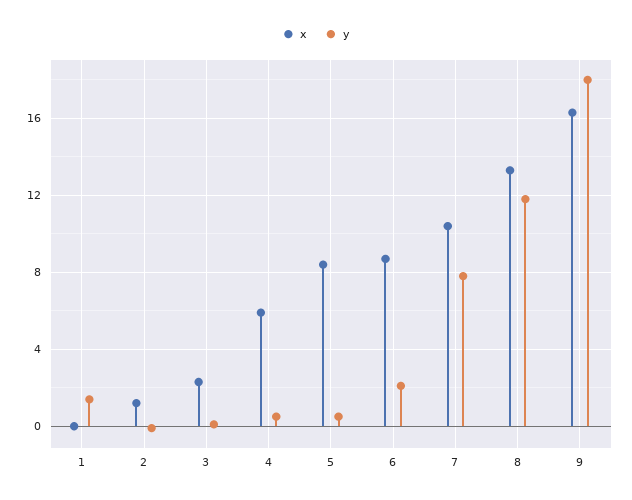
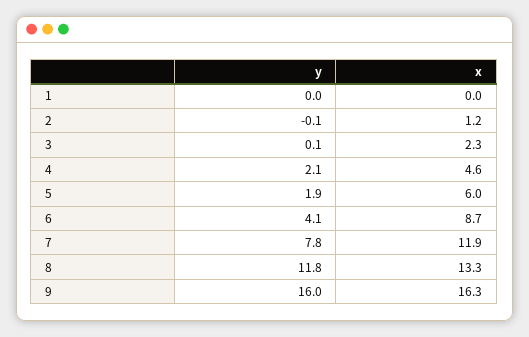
  {
    "x": {
      "1": 0,
      "2": 1.2,
      "3": 2.3,
-     "4": 6,
+     "4": 4.6,
-     "5": 8.5,
+     "5": 6,
      "6": 8.7,
-     "7": 10.5,
+     "7": 11.9,
      "8": 13.3,
      "9": 16.3
    },
    "y": {
-     "1": 1.5,
+     "1": 0,
      "2": -0.1,
      "3": 0.1,
-     "4": 0.5,
+     "4": 2.1,
-     "5": 0.5,
+     "5": 1.9,
-     "6": 2,
+     "6": 4.1,
      "7": 7.8,
      "8": 11.8,
-     "9": 18
+     "9": 16
    }
  }

